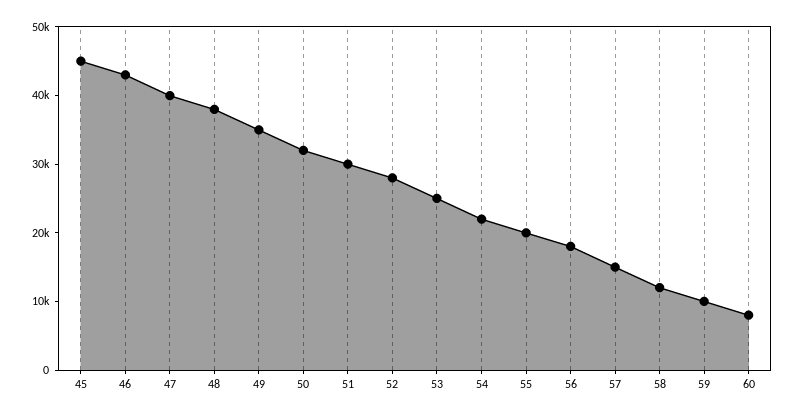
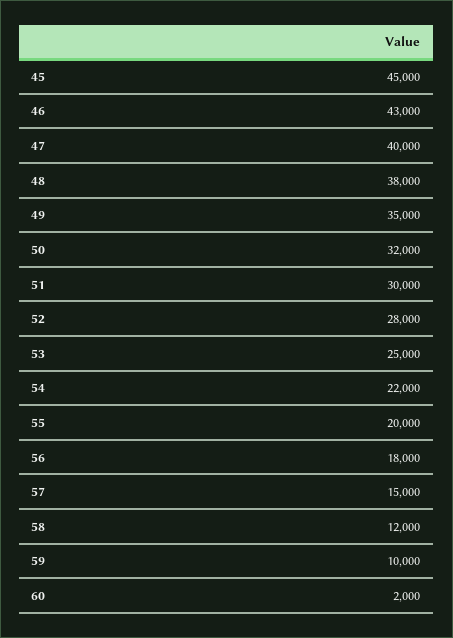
  {
    "45": 45000,
    "46": 43000,
    "47": 40000,
    "48": 38000,
    "49": 35000,
    "50": 32000,
    "51": 30000,
    "52": 28000,
    "53": 25000,
    "54": 22000,
    "55": 20000,
    "56": 18000,
    "57": 15000,
    "58": 12000,
    "59": 10000,
-   "60": 8000
+   "60": 2000
  }

